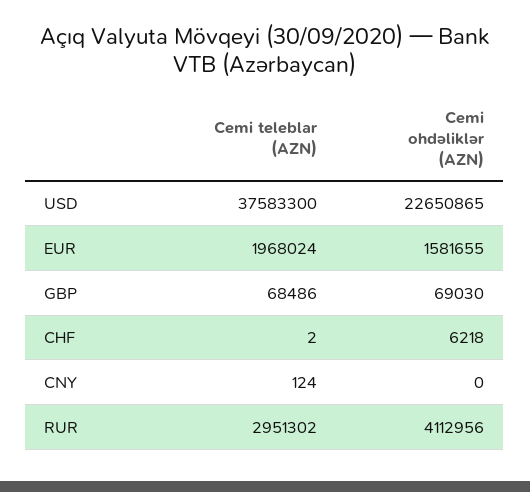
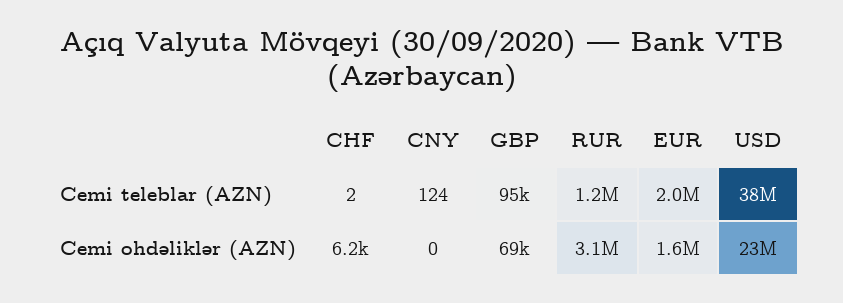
  {
    "Cemi teleblar (AZN)": {
      "USD": 37583300,
      "EUR": 1968024,
-     "GBP": 68486,
+     "GBP": 95000,
      "CHF": 2,
      "CNY": 124,
-     "RUR": 2951302
+     "RUR": 1200000
    },
    "Cemi ohdəliklər (AZN)": {
      "USD": 22650865,
      "EUR": 1581655,
      "GBP": 69030,
      "CHF": 6218,
      "CNY": 0,
-     "RUR": 4112956
+     "RUR": 3100000
    }
  }

